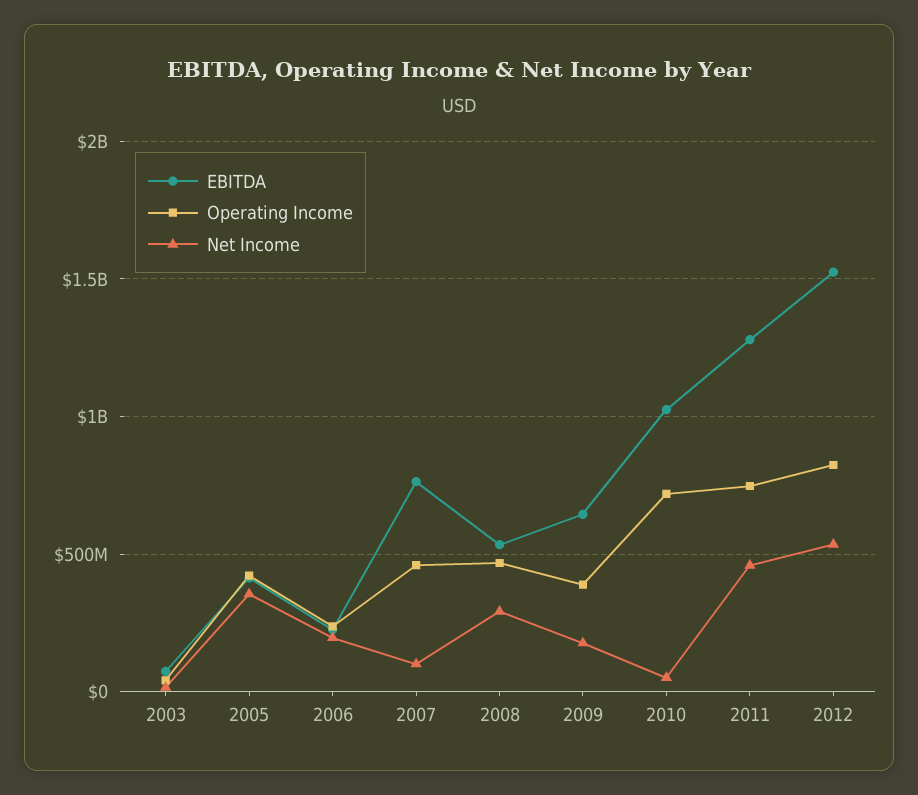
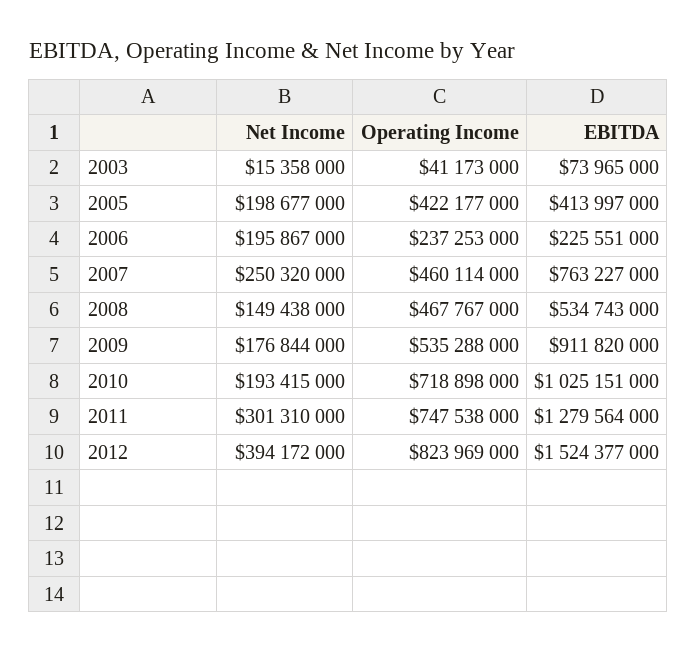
  {
    "EBITDA": {
      "2003": 73965000,
      "2005": 413997000,
      "2006": 225551000,
      "2007": 763227000,
      "2008": 534743000,
-     "2009": 650000000,
+     "2009": 911820000,
      "2010": 1025151000,
      "2011": 1279564000,
      "2012": 1524377000
    },
    "Operating Income": {
      "2003": 41173000,
      "2005": 422177000,
      "2006": 237253000,
      "2007": 460114000,
      "2008": 467767000,
-     "2009": 400000000,
+     "2009": 535288000,
      "2010": 718898000,
      "2011": 747538000,
      "2012": 823969000
    },
    "Net Income": {
      "2003": 15358000,
-     "2005": 350000000,
+     "2005": 198677000,
      "2006": 195867000,
-     "2007": 100000000,
+     "2007": 250320000,
-     "2008": 300000000,
+     "2008": 149438000,
      "2009": 176844000,
-     "2010": 50000000,
+     "2010": 193415000,
-     "2011": 450000000,
+     "2011": 301310000,
-     "2012": 550000000
+     "2012": 394172000
    }
  }

